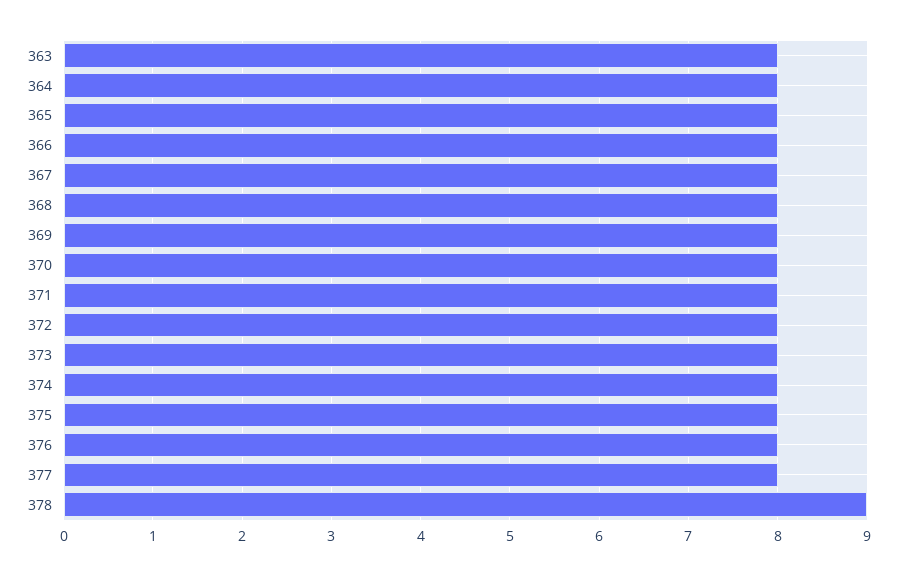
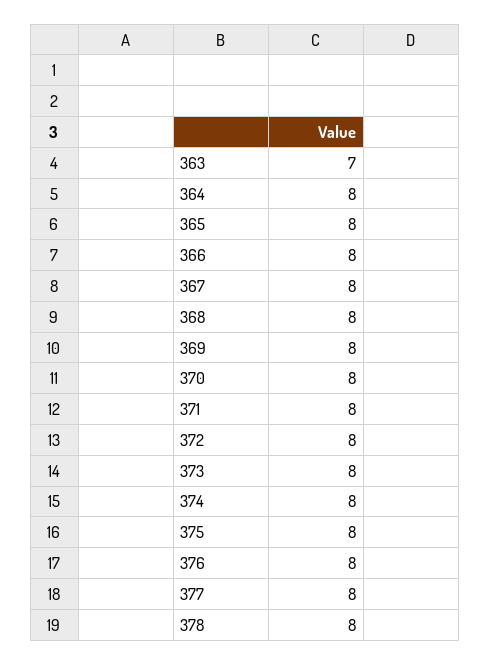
  {
-   "363": 8,
+   "363": 7,
    "364": 8,
    "365": 8,
    "366": 8,
    "367": 8,
    "368": 8,
    "369": 8,
    "370": 8,
    "371": 8,
    "372": 8,
    "373": 8,
    "374": 8,
    "375": 8,
    "376": 8,
    "377": 8,
-   "378": 9
+   "378": 8
  }

